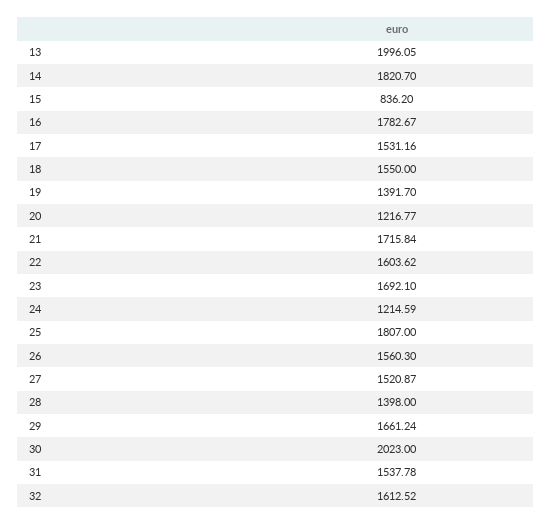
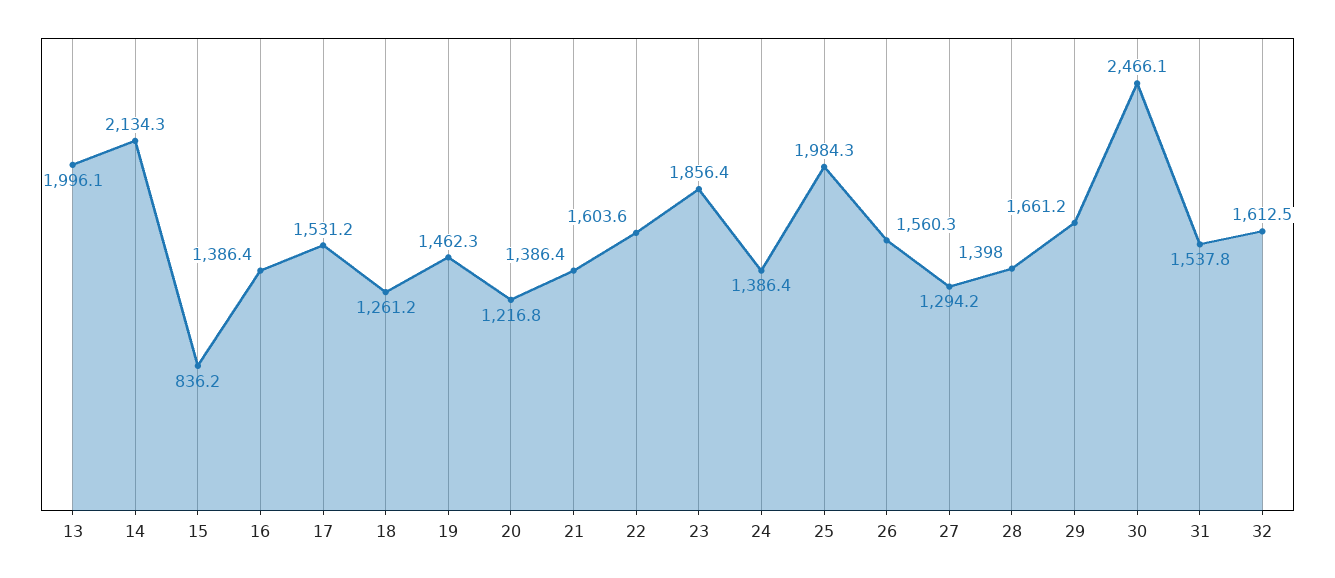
  {
    "13": 1996.05,
-   "14": 1820.7,
+   "14": 2134.3,
    "15": 836.2,
-   "16": 1782.67,
+   "16": 1386.4,
    "17": 1531.16,
-   "18": 1550,
+   "18": 1261.2,
-   "19": 1391.7,
+   "19": 1462.3,
    "20": 1216.77,
-   "21": 1715.84,
+   "21": 1386.4,
    "22": 1603.62,
-   "23": 1692.1,
+   "23": 1856.4,
-   "24": 1214.59,
+   "24": 1386.4,
-   "25": 1807,
+   "25": 1984.3,
    "26": 1560.3,
-   "27": 1520.87,
+   "27": 1294.2,
    "28": 1398,
    "29": 1661.24,
-   "30": 2023,
+   "30": 2466.1,
    "31": 1537.78,
    "32": 1612.52
  }

